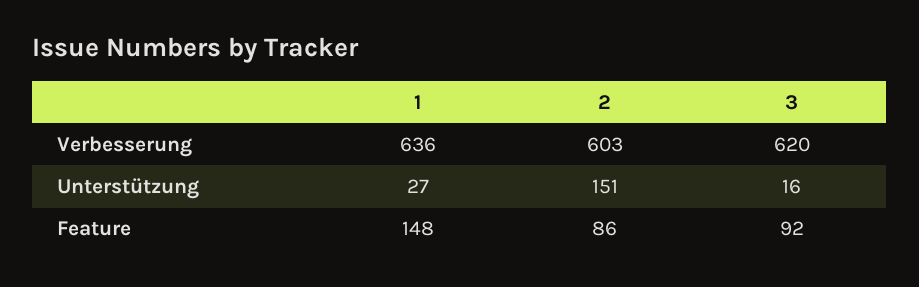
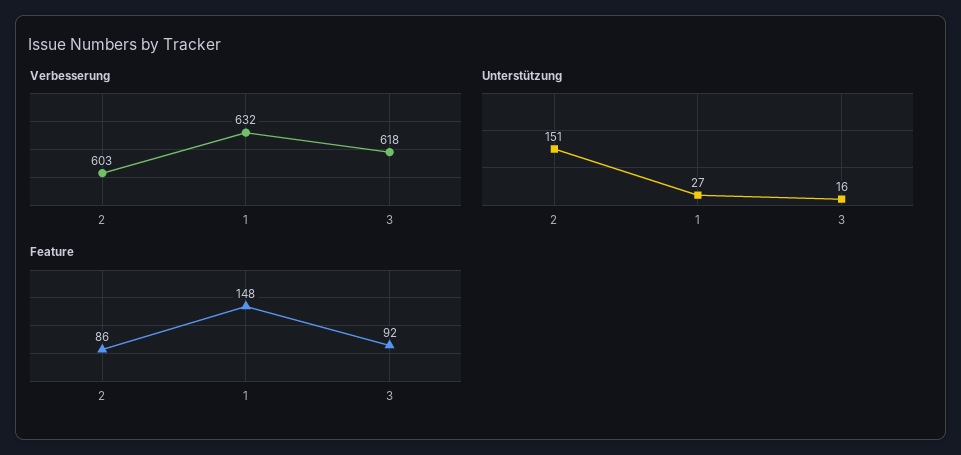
  {
    "Verbesserung": {
-     "1": 636,
+     "1": 632,
      "2": 603,
-     "3": 620
+     "3": 618
    },
    "Unterstützung": {
      "1": 27,
      "2": 151,
      "3": 16
    },
    "Feature": {
      "1": 148,
      "2": 86,
      "3": 92
    }
  }

